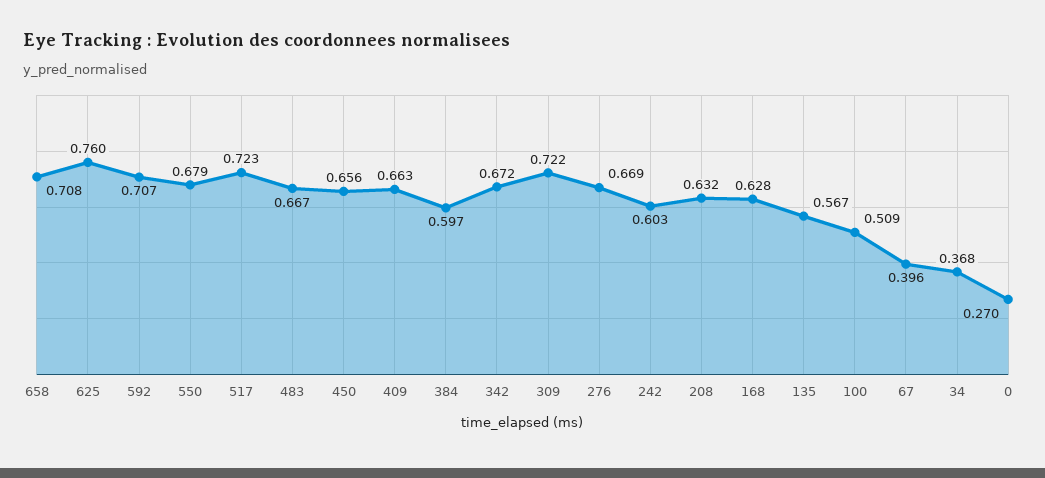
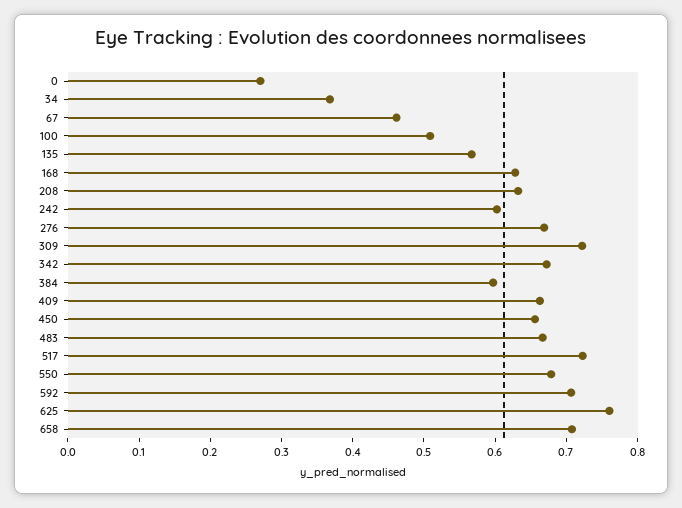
  {
    "658": 0.708,
    "625": 0.76,
    "592": 0.707,
    "550": 0.679,
    "517": 0.723,
    "483": 0.667,
    "450": 0.656,
    "409": 0.663,
    "384": 0.597,
    "342": 0.672,
    "309": 0.722,
    "276": 0.669,
    "242": 0.603,
    "208": 0.632,
    "168": 0.628,
    "135": 0.567,
    "100": 0.509,
-   "67": 0.396,
+   "67": 0.46,
    "34": 0.368,
    "0": 0.27
  }

